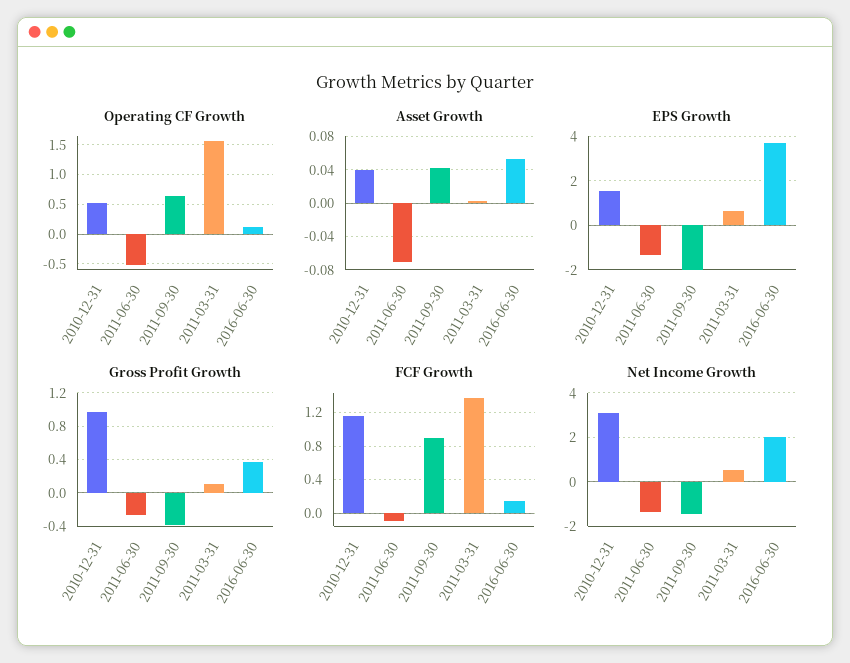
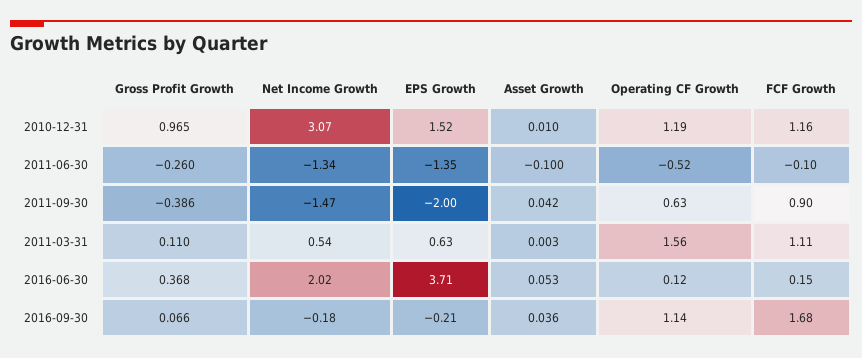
  {
    "Operating CF Growth": {
-     "2010-12-31": 0.5,
+     "2010-12-31": 1.19,
      "2011-06-30": -0.52,
      "2011-09-30": 0.63,
      "2011-03-31": 1.56,
-     "2016-06-30": 0.12
+     "2016-06-30": 0.12,
+     "2016-09-30": 1.14
    },
    "Asset Growth": {
-     "2010-12-31": 0.04,
+     "2010-12-31": 0.01,
-     "2011-06-30": -0.07,
+     "2011-06-30": -0.1,
      "2011-09-30": 0.042,
      "2011-03-31": 0.003,
-     "2016-06-30": 0.053
+     "2016-06-30": 0.053,
+     "2016-09-30": 0.036
    },
    "EPS Growth": {
      "2010-12-31": 1.52,
      "2011-06-30": -1.35,
      "2011-09-30": -2,
      "2011-03-31": 0.63,
-     "2016-06-30": 3.71
+     "2016-06-30": 3.71,
+     "2016-09-30": -0.21
    },
    "Gross Profit Growth": {
      "2010-12-31": 0.965,
      "2011-06-30": -0.26,
      "2011-09-30": -0.386,
      "2011-03-31": 0.11,
-     "2016-06-30": 0.368
+     "2016-06-30": 0.368,
+     "2016-09-30": 0.066
    },
    "FCF Growth": {
      "2010-12-31": 1.16,
      "2011-06-30": -0.1,
      "2011-09-30": 0.9,
-     "2011-03-31": 1.4,
+     "2011-03-31": 1.11,
-     "2016-06-30": 0.15
+     "2016-06-30": 0.15,
+     "2016-09-30": 1.68
    },
    "Net Income Growth": {
      "2010-12-31": 3.07,
      "2011-06-30": -1.34,
      "2011-09-30": -1.47,
      "2011-03-31": 0.54,
-     "2016-06-30": 2.02
+     "2016-06-30": 2.02,
+     "2016-09-30": -0.18
    }
  }

